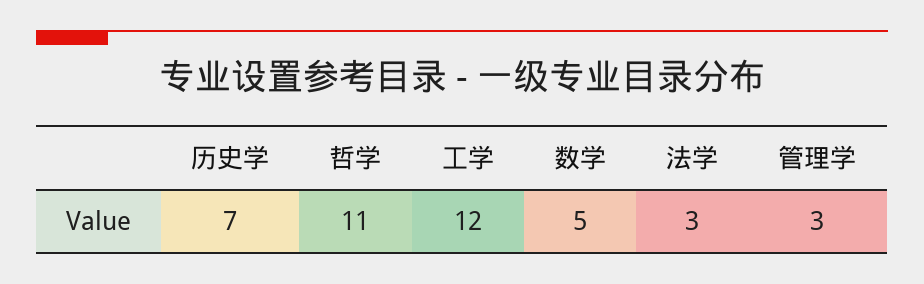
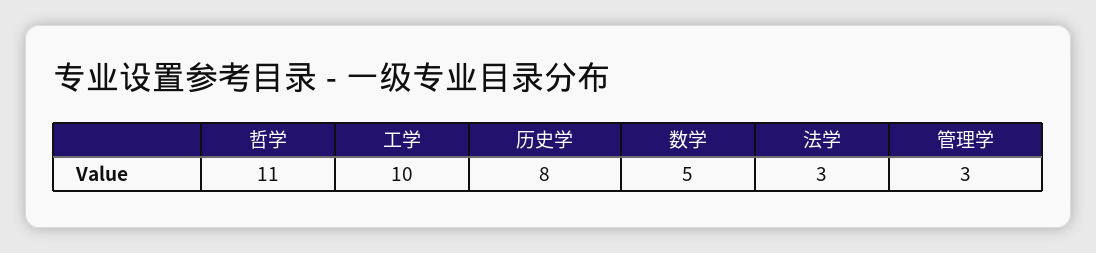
  {
-   "历史学": 7,
+   "历史学": 8,
    "哲学": 11,
-   "工学": 12,
+   "工学": 10,
    "数学": 5,
    "法学": 3,
    "管理学": 3
  }

